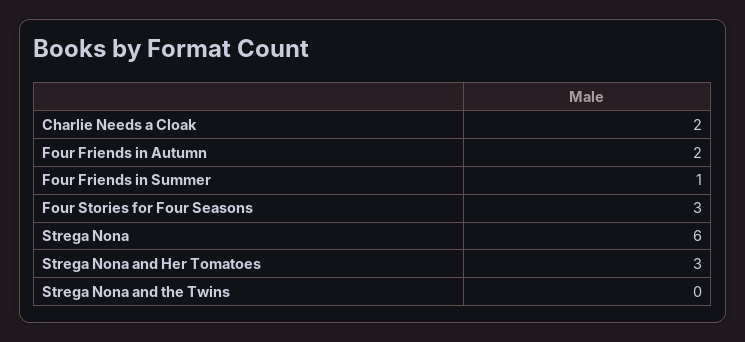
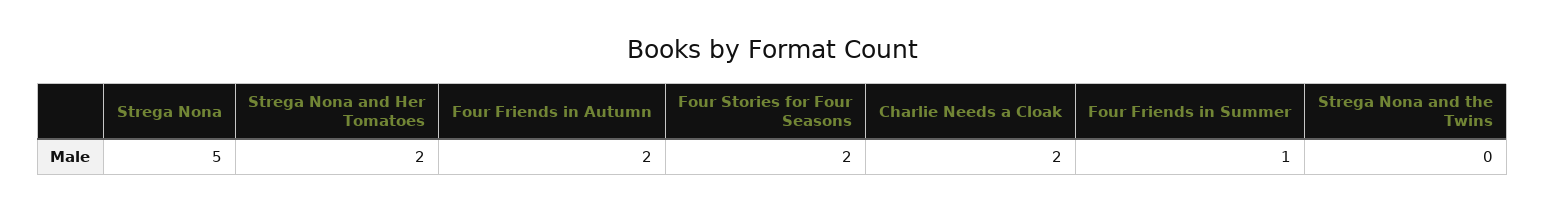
  {
    "Charlie Needs a Cloak": 2,
    "Four Friends in Autumn": 2,
    "Four Friends in Summer": 1,
-   "Four Stories for Four Seasons": 3,
+   "Four Stories for Four Seasons": 2,
-   "Strega Nona": 6,
+   "Strega Nona": 5,
-   "Strega Nona and Her Tomatoes": 3,
+   "Strega Nona and Her Tomatoes": 2,
    "Strega Nona and the Twins": 0
  }

